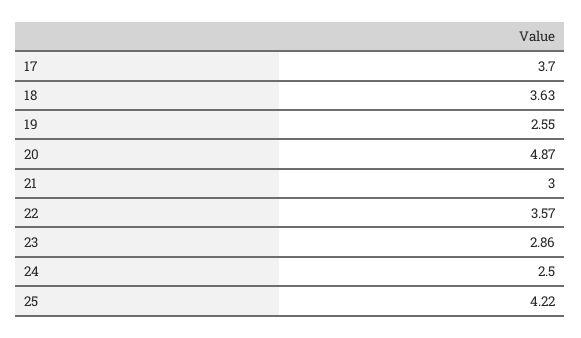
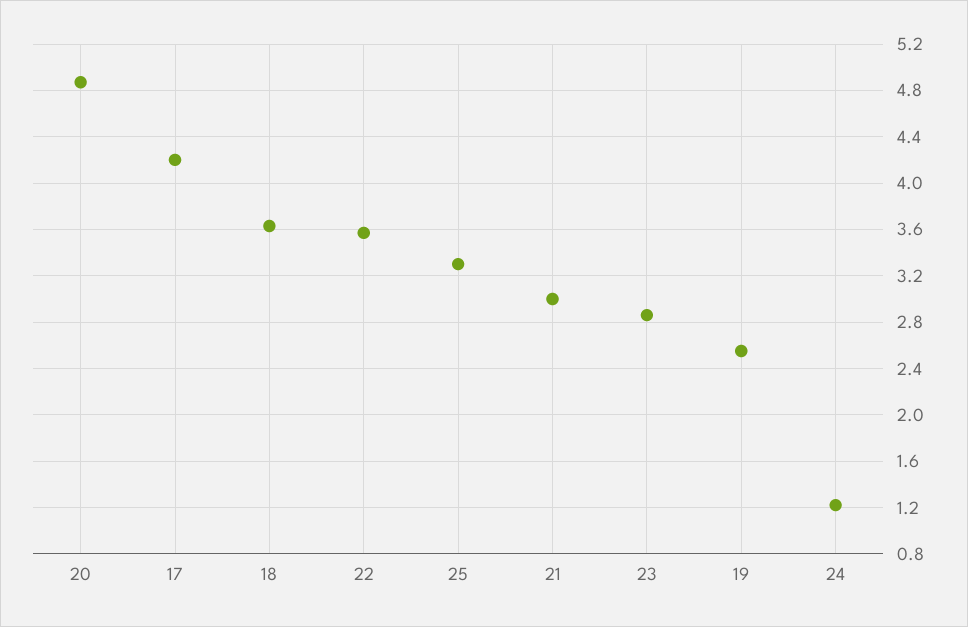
  {
-   "17": 3.7,
+   "17": 4.2,
    "18": 3.63,
    "19": 2.55,
    "20": 4.87,
    "21": 3,
    "22": 3.57,
    "23": 2.86,
-   "24": 2.5,
+   "24": 1.2,
-   "25": 4.22
+   "25": 3.3
  }

